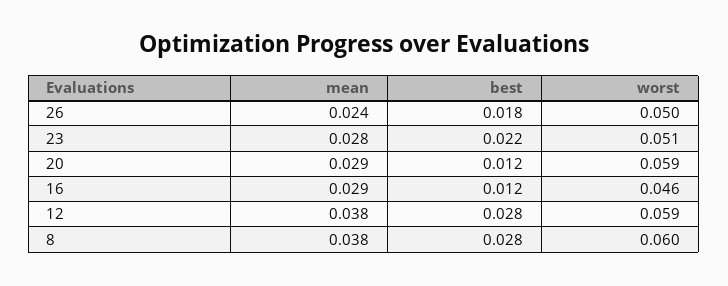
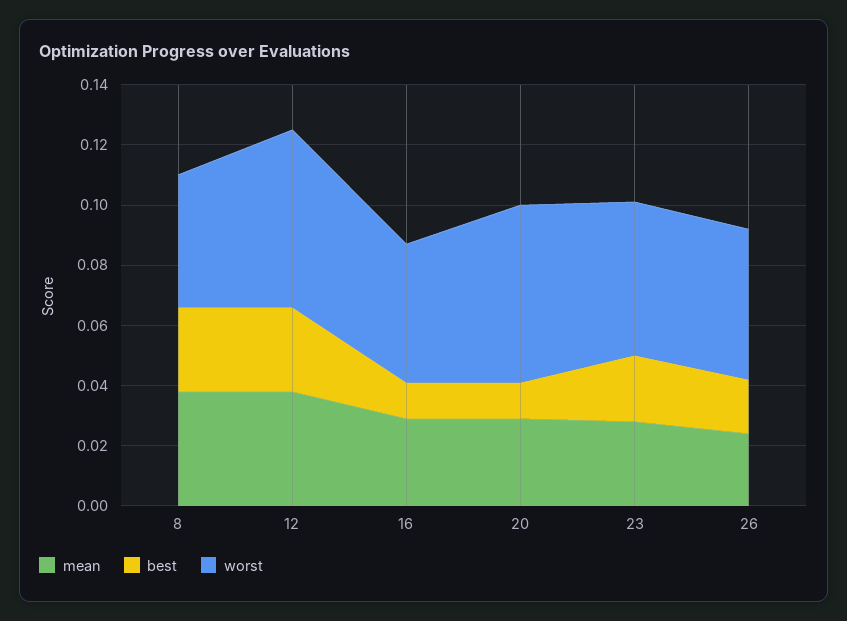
  {
    "mean": {
      "26": 0.024,
      "23": 0.028,
      "20": 0.029,
      "16": 0.029,
      "12": 0.038,
      "8": 0.038
    },
    "best": {
      "26": 0.018,
      "23": 0.022,
      "20": 0.012,
      "16": 0.012,
      "12": 0.028,
      "8": 0.028
    },
    "worst": {
      "26": 0.05,
      "23": 0.051,
      "20": 0.059,
      "16": 0.046,
      "12": 0.059,
-     "8": 0.06
+     "8": 0.045
    }
  }

